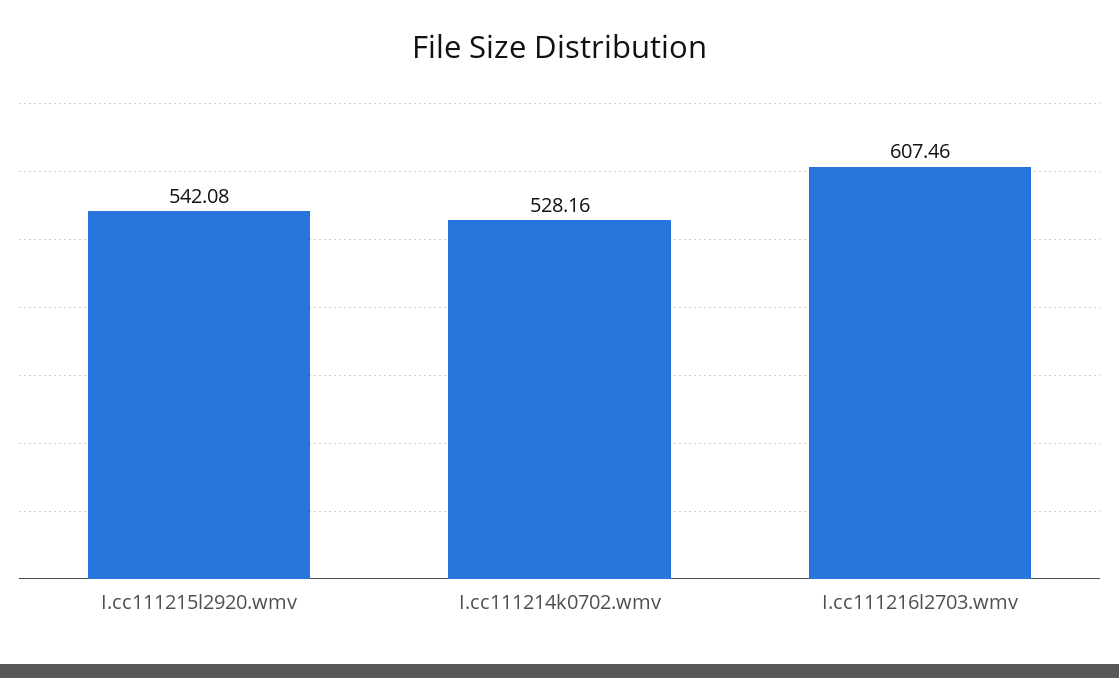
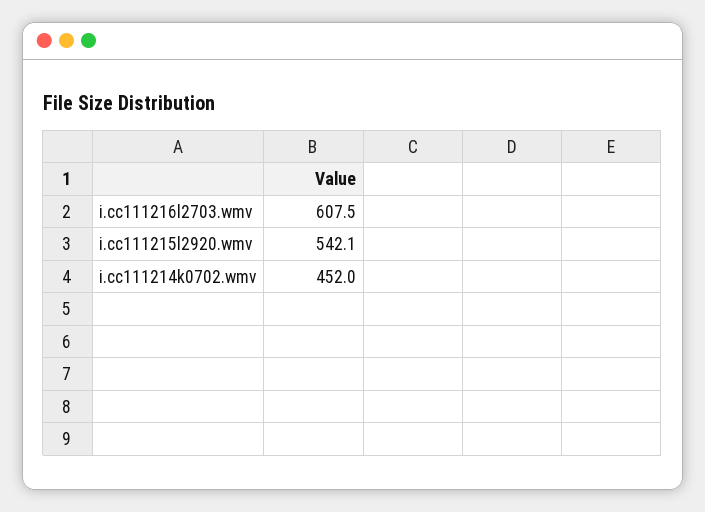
  {
    "I.cc111215l2920.wmv": 542.08,
-   "I.cc111214k0702.wmv": 528.16,
+   "I.cc111214k0702.wmv": 452,
    "I.cc111216l2703.wmv": 607.46
  }

